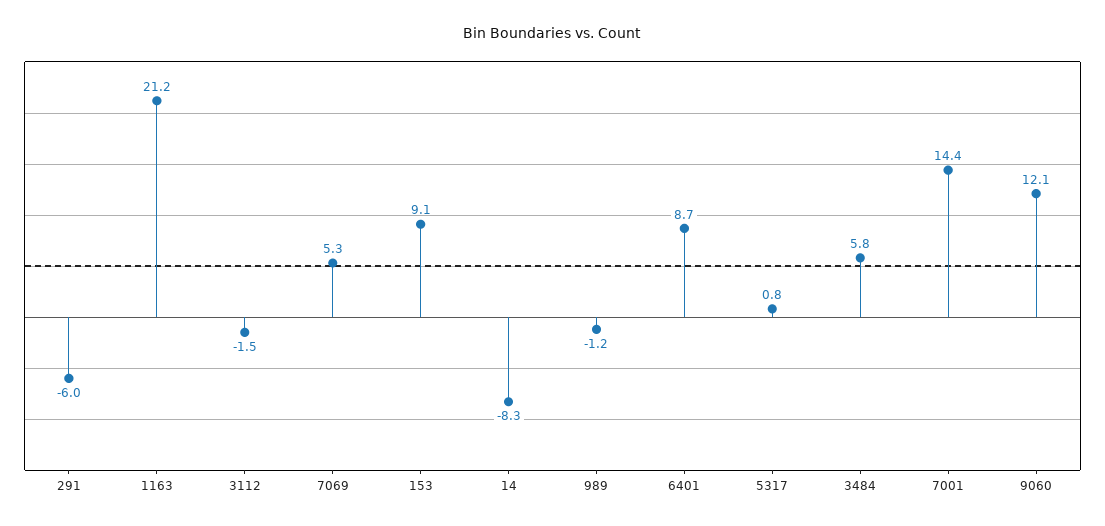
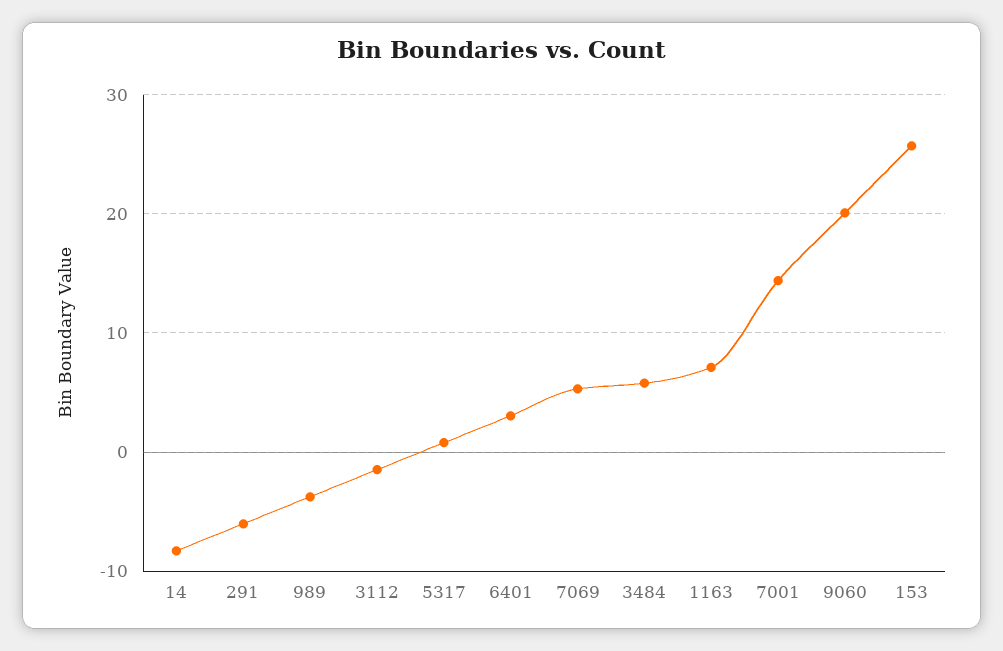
  {
    "291": -6,
-   "1163": 21.2,
+   "1163": 7,
    "3112": -1.5,
    "7069": 5.3,
-   "153": 9.1,
+   "153": 26,
    "14": -8.3,
-   "989": -1.2,
+   "989": -4,
-   "6401": 8.7,
+   "6401": 3,
    "5317": 0.8,
    "3484": 5.8,
    "7001": 14.4,
-   "9060": 12.1
+   "9060": 20
  }

